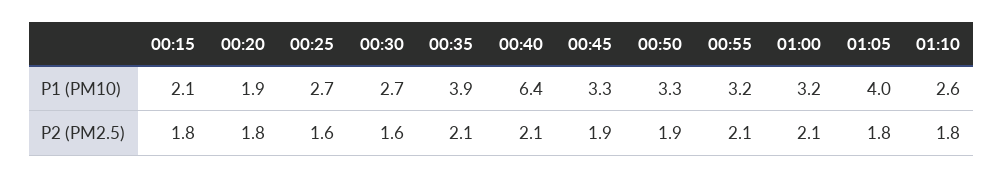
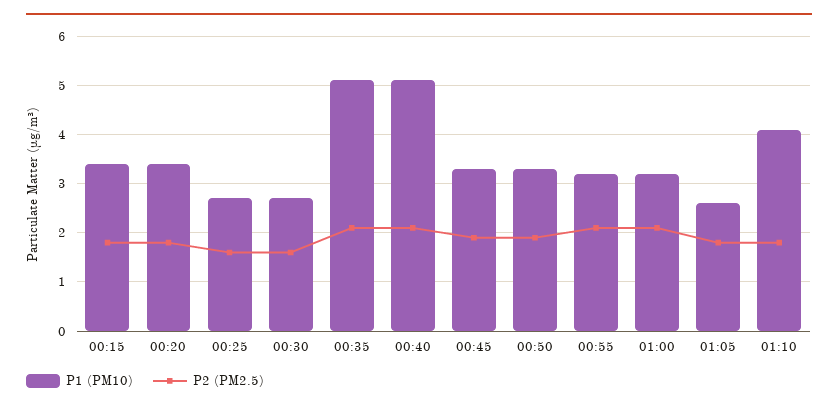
  {
    "P1 (PM10)": {
-     "00:15": 2.1,
+     "00:15": 3.5,
-     "00:20": 1.9,
+     "00:20": 3.5,
      "00:25": 2.7,
      "00:30": 2.7,
-     "00:35": 3.9,
+     "00:35": 5,
-     "00:40": 6.4,
+     "00:40": 5,
      "00:45": 3.3,
      "00:50": 3.3,
      "00:55": 3.2,
      "01:00": 3.2,
-     "01:05": 4,
+     "01:05": 2.5,
-     "01:10": 2.6
+     "01:10": 4
    },
    "P2 (PM2.5)": {
      "00:15": 1.8,
      "00:20": 1.8,
      "00:25": 1.6,
      "00:30": 1.6,
      "00:35": 2.1,
      "00:40": 2.1,
      "00:45": 1.9,
      "00:50": 1.9,
      "00:55": 2.1,
      "01:00": 2.1,
      "01:05": 1.8,
      "01:10": 1.8
    }
  }

